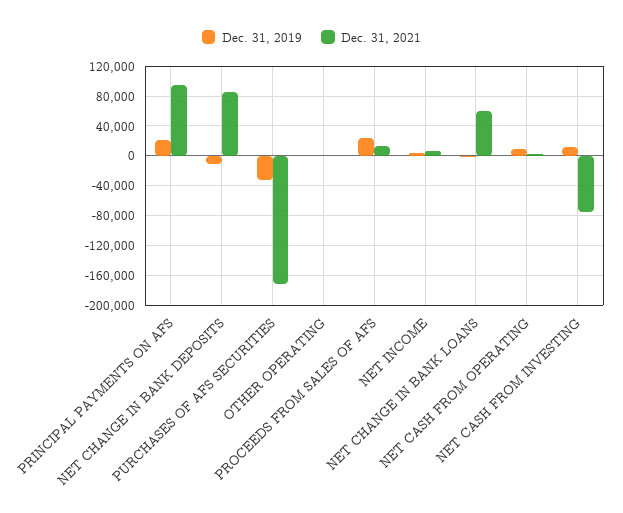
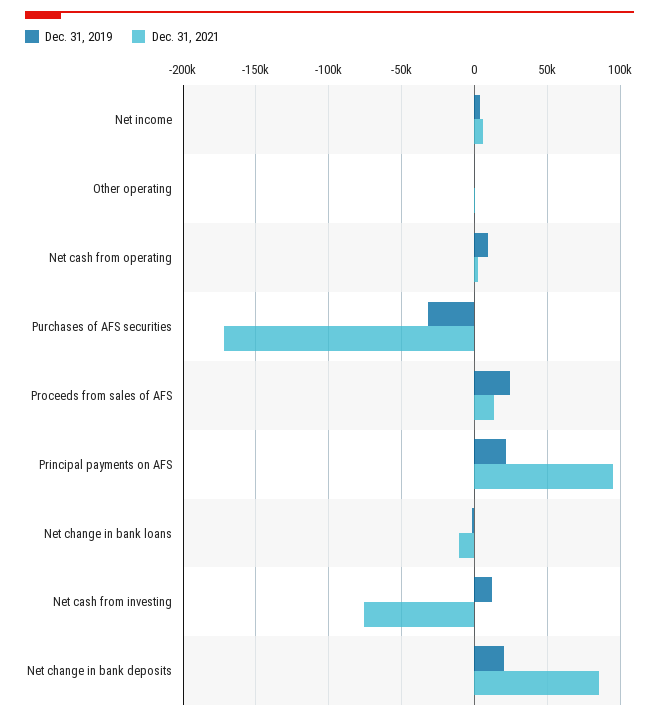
  {
    "Dec. 31, 2019": {
      "PRINCIPAL PAYMENTS ON AFS": 20000,
-     "NET CHANGE IN BANK DEPOSITS": -10000,
+     "NET CHANGE IN BANK DEPOSITS": 20000,
      "PURCHASES OF AFS SECURITIES": -30000,
      "OTHER OPERATING": 0,
      "PROCEEDS FROM SALES OF AFS": 25000,
      "NET INCOME": 5000,
      "NET CHANGE IN BANK LOANS": 0,
      "NET CASH FROM OPERATING": 10000,
      "NET CASH FROM INVESTING": 10000
    },
    "Dec. 31, 2021": {
      "PRINCIPAL PAYMENTS ON AFS": 95000,
      "NET CHANGE IN BANK DEPOSITS": 85000,
      "PURCHASES OF AFS SECURITIES": -170000,
      "OTHER OPERATING": 0,
      "PROCEEDS FROM SALES OF AFS": 15000,
      "NET INCOME": 5000,
-     "NET CHANGE IN BANK LOANS": 60000,
+     "NET CHANGE IN BANK LOANS": -10000,
      "NET CASH FROM OPERATING": 0,
      "NET CASH FROM INVESTING": -75000
    }
  }

